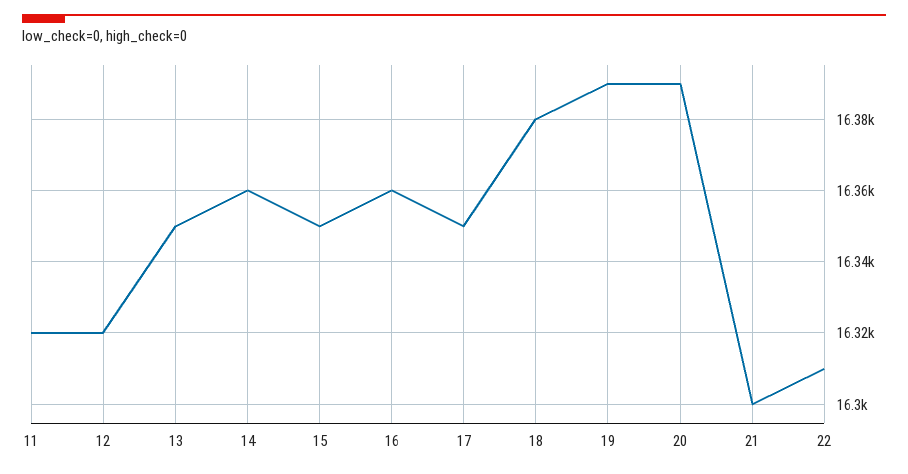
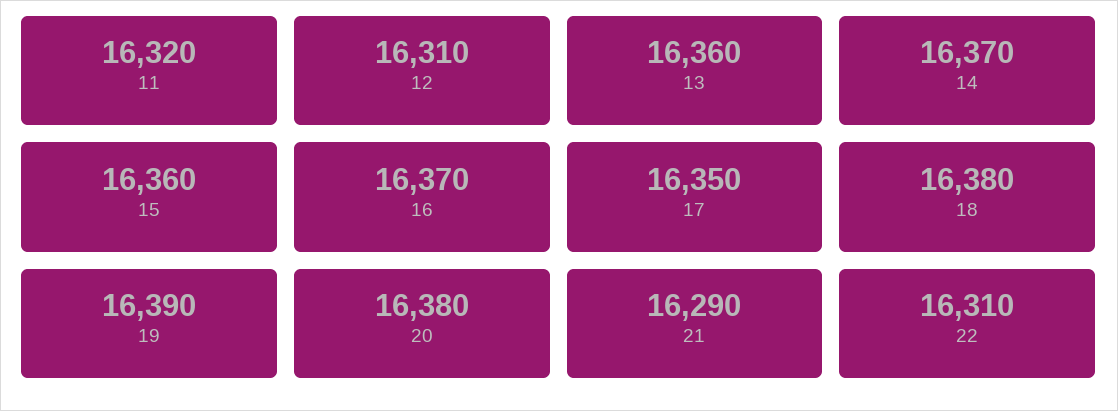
  {
    "11": 16320,
-   "12": 16320,
+   "12": 16310,
-   "13": 16350,
+   "13": 16360,
-   "14": 16360,
+   "14": 16370,
-   "15": 16350,
+   "15": 16360,
-   "16": 16360,
+   "16": 16370,
    "17": 16350,
    "18": 16380,
    "19": 16390,
-   "20": 16390,
+   "20": 16380,
-   "21": 16300,
+   "21": 16290,
    "22": 16310
  }

